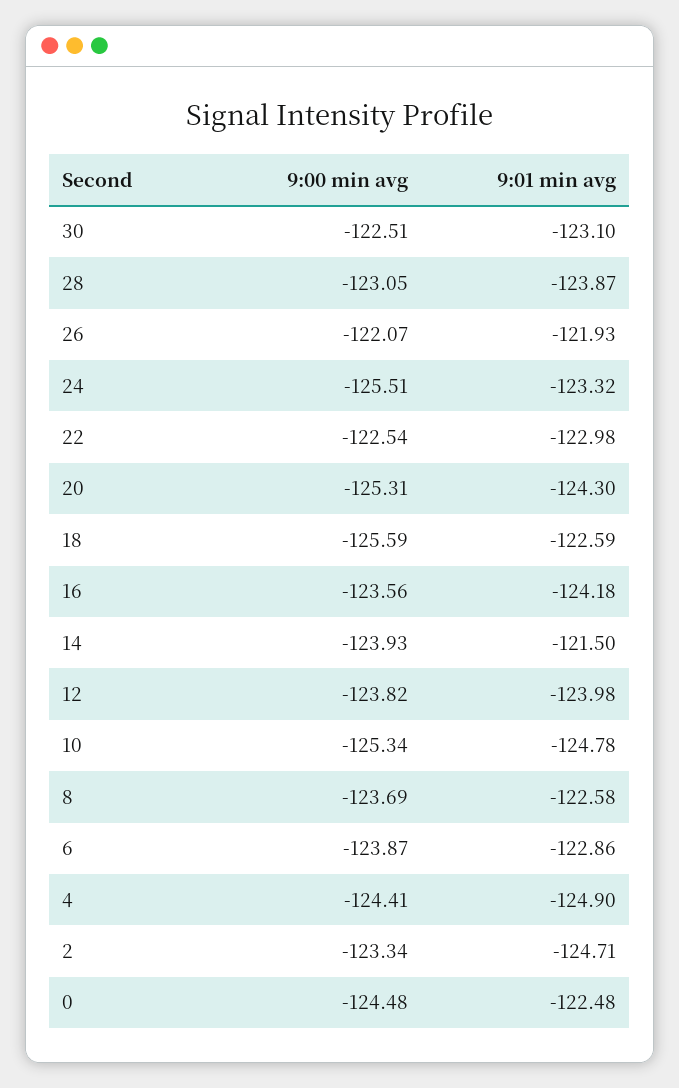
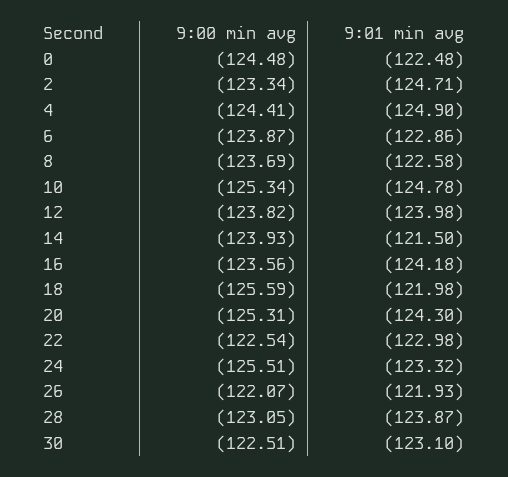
  {
    "9:00 min avg": {
      "30": -122.51,
      "28": -123.05,
      "26": -122.07,
      "24": -125.51,
      "22": -122.54,
      "20": -125.31,
      "18": -125.59,
      "16": -123.56,
      "14": -123.93,
      "12": -123.82,
      "10": -125.34,
      "8": -123.69,
      "6": -123.87,
      "4": -124.41,
      "2": -123.34,
      "0": -124.48
    },
    "9:01 min avg": {
      "30": -123.1,
      "28": -123.87,
      "26": -121.93,
      "24": -123.32,
      "22": -122.98,
      "20": -124.3,
-     "18": -122.59,
+     "18": -121.98,
      "16": -124.18,
      "14": -121.5,
      "12": -123.98,
      "10": -124.78,
      "8": -122.58,
      "6": -122.86,
      "4": -124.9,
      "2": -124.71,
      "0": -122.48
    }
  }

